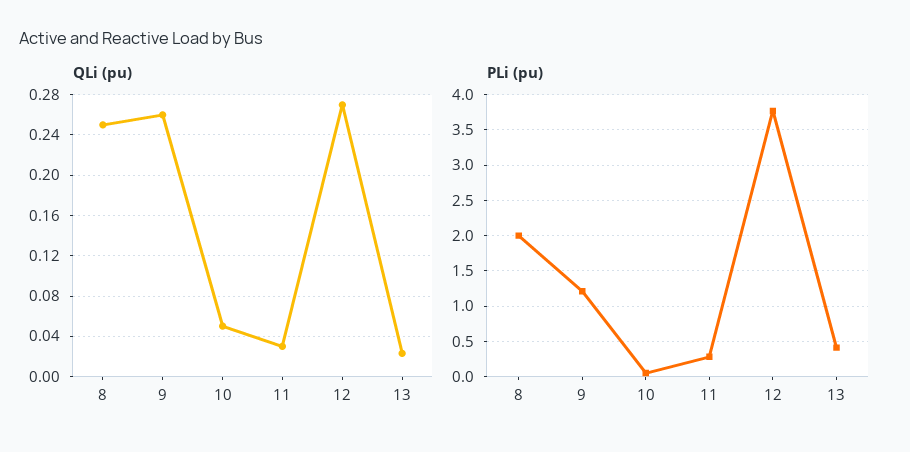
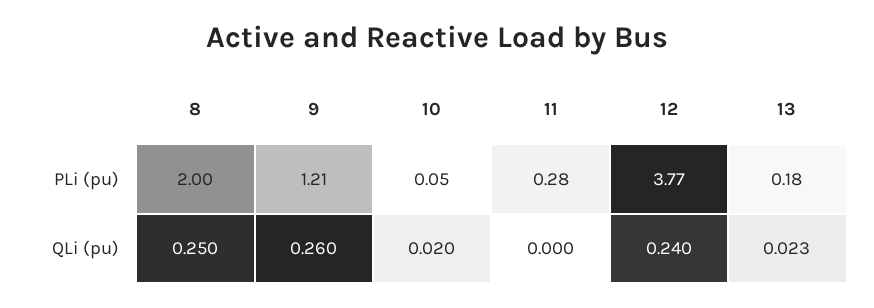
  {
    "QLi (pu)": {
      "8": 0.25,
      "9": 0.26,
-     "10": 0.05,
+     "10": 0.02,
-     "11": 0.03,
+     "11": 0,
-     "12": 0.27,
+     "12": 0.24,
      "13": 0.023
    },
    "PLi (pu)": {
      "8": 2,
      "9": 1.21,
      "10": 0.05,
      "11": 0.28,
      "12": 3.77,
-     "13": 0.4
+     "13": 0.18
    }
  }

